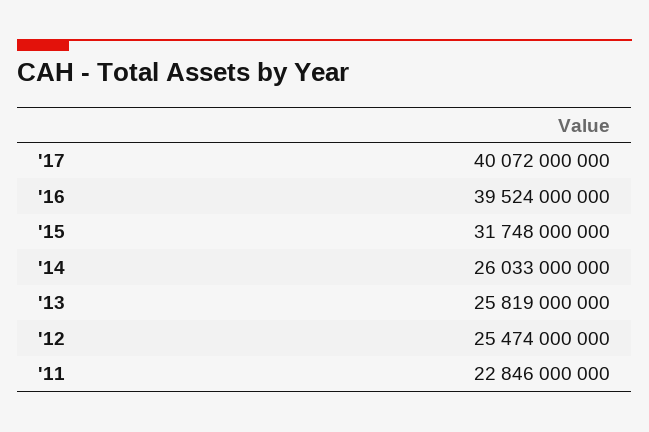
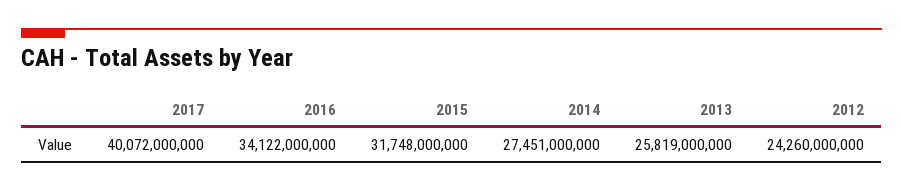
  {
    "'17": 40072000000,
-   "'16": 39524000000,
+   "'16": 34122000000,
    "'15": 31748000000,
-   "'14": 26033000000,
+   "'14": 27451000000,
    "'13": 25819000000,
-   "'12": 25474000000,
+   "'12": 24260000000
-   "'11": 22846000000
  }

